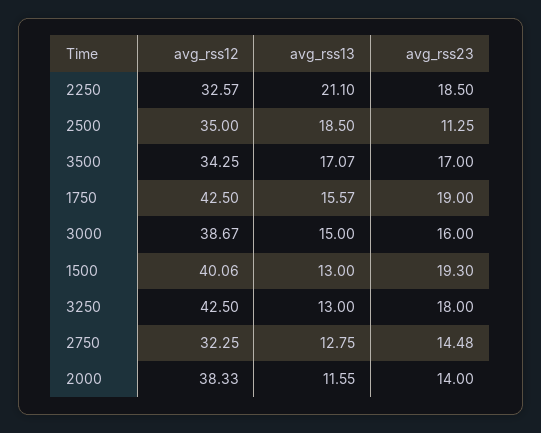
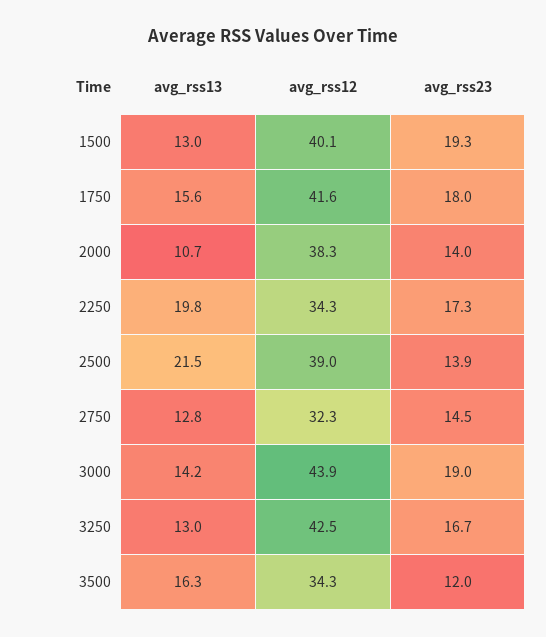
  {
    "avg_rss12": {
-     "2250": 32.57,
+     "2250": 34.3,
-     "2500": 35,
+     "2500": 39,
      "3500": 34.25,
-     "1750": 42.5,
+     "1750": 41.6,
-     "3000": 38.67,
+     "3000": 43.9,
      "1500": 40.06,
      "3250": 42.5,
      "2750": 32.25,
      "2000": 38.33
    },
    "avg_rss13": {
-     "2250": 21.1,
+     "2250": 19.8,
-     "2500": 18.5,
+     "2500": 21.5,
-     "3500": 17.07,
+     "3500": 16.3,
      "1750": 15.57,
-     "3000": 15,
+     "3000": 14.2,
      "1500": 13,
      "3250": 13,
      "2750": 12.75,
-     "2000": 11.55
+     "2000": 10.7
    },
    "avg_rss23": {
-     "2250": 18.5,
+     "2250": 17.3,
-     "2500": 11.25,
+     "2500": 13.9,
-     "3500": 17,
+     "3500": 12,
-     "1750": 19,
+     "1750": 18,
-     "3000": 16,
+     "3000": 19,
      "1500": 19.3,
-     "3250": 18,
+     "3250": 16.7,
      "2750": 14.48,
      "2000": 14
    }
  }

